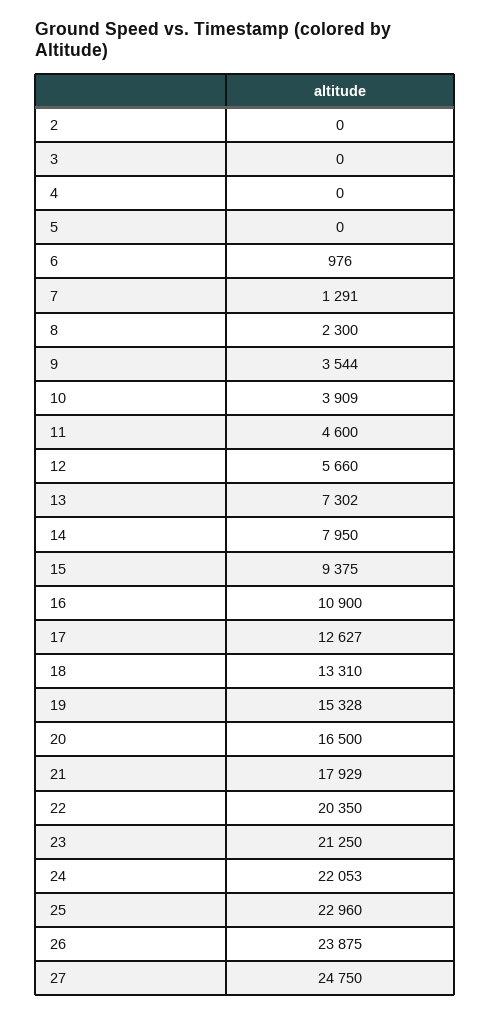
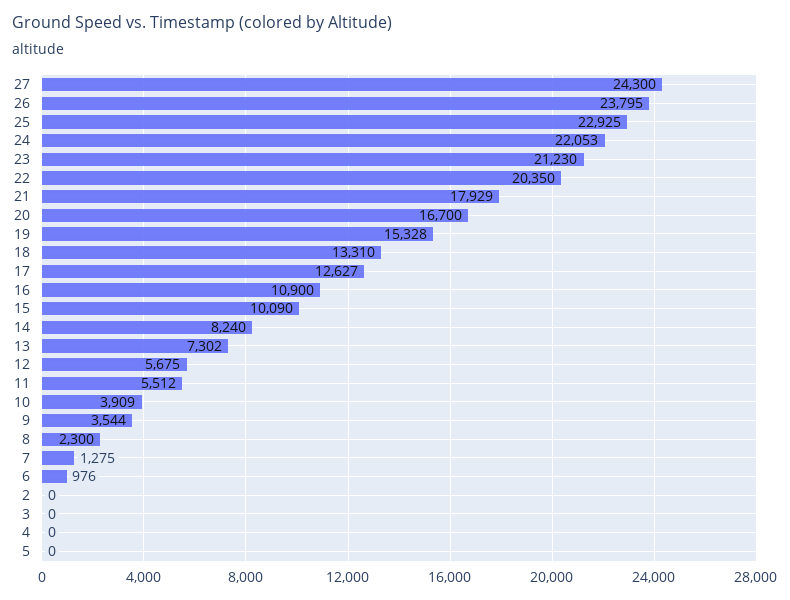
  {
    "2": 0,
    "3": 0,
    "4": 0,
    "5": 0,
    "6": 976,
-   "7": 1291,
+   "7": 1275,
    "8": 2300,
    "9": 3544,
    "10": 3909,
-   "11": 4600,
+   "11": 5512,
-   "12": 5660,
+   "12": 5675,
    "13": 7302,
-   "14": 7950,
+   "14": 8240,
-   "15": 9375,
+   "15": 10090,
    "16": 10900,
    "17": 12627,
    "18": 13310,
    "19": 15328,
-   "20": 16500,
+   "20": 16700,
    "21": 17929,
    "22": 20350,
-   "23": 21250,
+   "23": 21230,
    "24": 22053,
-   "25": 22960,
+   "25": 22925,
-   "26": 23875,
+   "26": 23795,
-   "27": 24750
+   "27": 24300
  }

